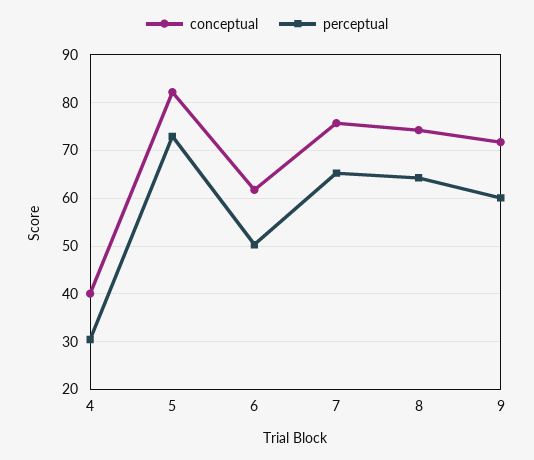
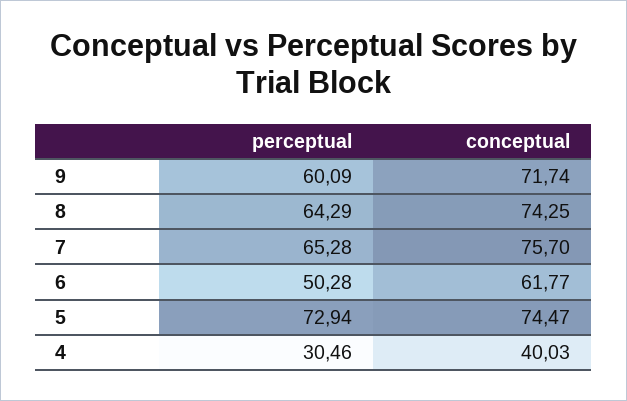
  {
    "conceptual": {
      "4": 40.03,
-     "5": 82,
+     "5": 74.47,
      "6": 61.77,
      "7": 75.7,
      "8": 74.25,
      "9": 71.74
    },
    "perceptual": {
      "4": 30.46,
      "5": 72.94,
      "6": 50.28,
      "7": 65.28,
      "8": 64.29,
      "9": 60.09
    }
  }

